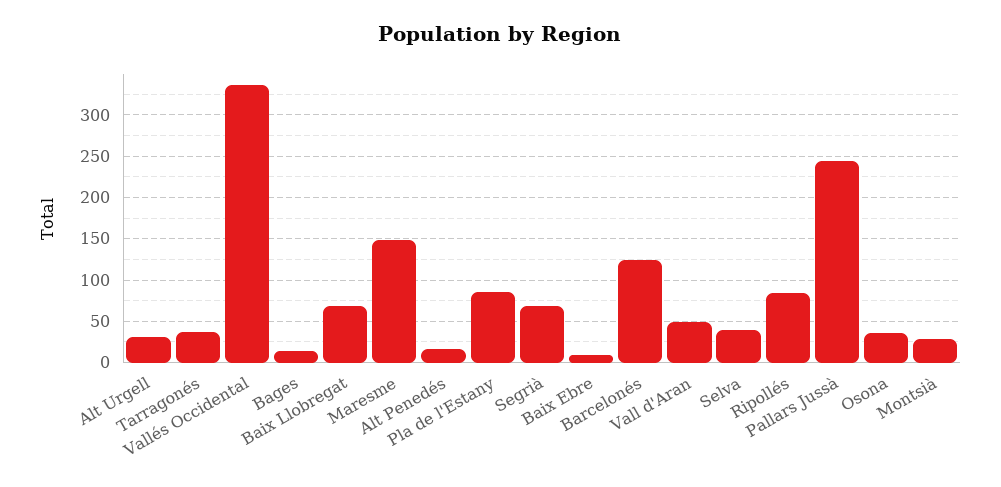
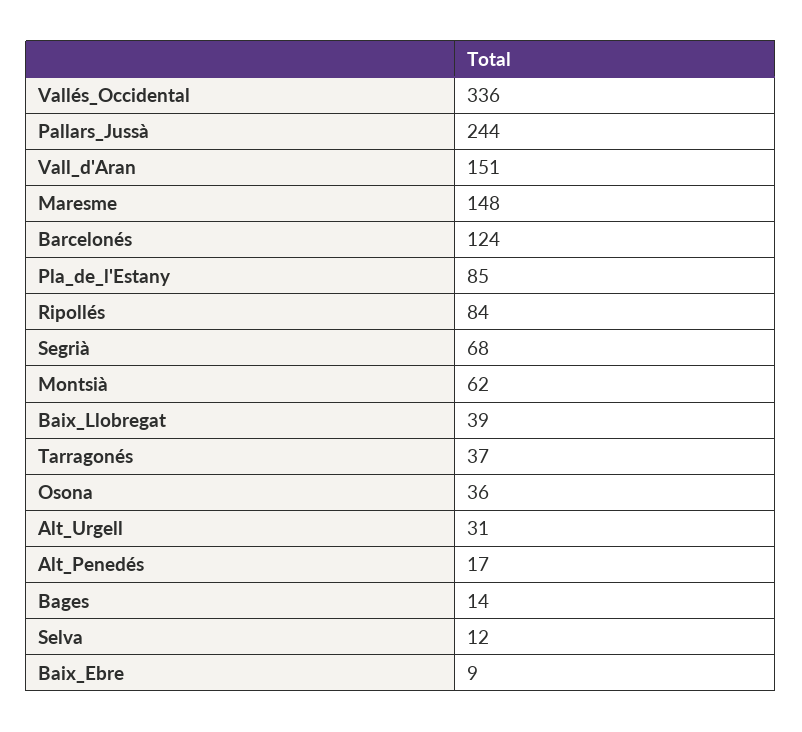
  {
    "Alt Urgell": 31,
    "Tarragonés": 37,
    "Vallés Occidental": 336,
    "Bages": 14,
-   "Baix Llobregat": 70,
+   "Baix Llobregat": 39,
    "Maresme": 148,
    "Alt Penedés": 17,
    "Pla de l'Estany": 85,
    "Segrià": 68,
    "Baix Ebre": 9,
    "Barcelonés": 124,
-   "Vall d'Aran": 50,
+   "Vall d'Aran": 151,
-   "Selva": 40,
+   "Selva": 12,
    "Ripollés": 84,
    "Pallars Jussà": 244,
    "Osona": 36,
-   "Montsià": 30
+   "Montsià": 62
  }

